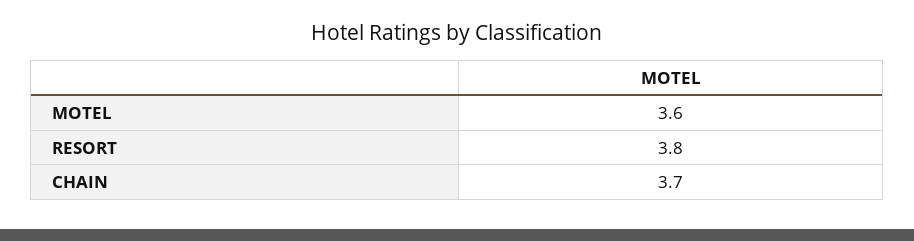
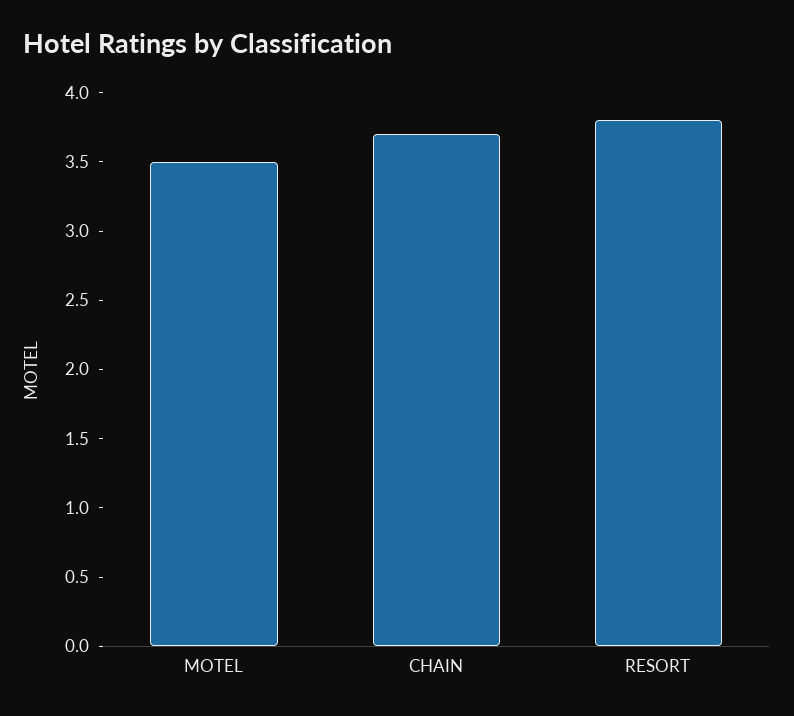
  {
-   "MOTEL": 3.6,
+   "MOTEL": 3.5,
    "RESORT": 3.8,
    "CHAIN": 3.7
  }

